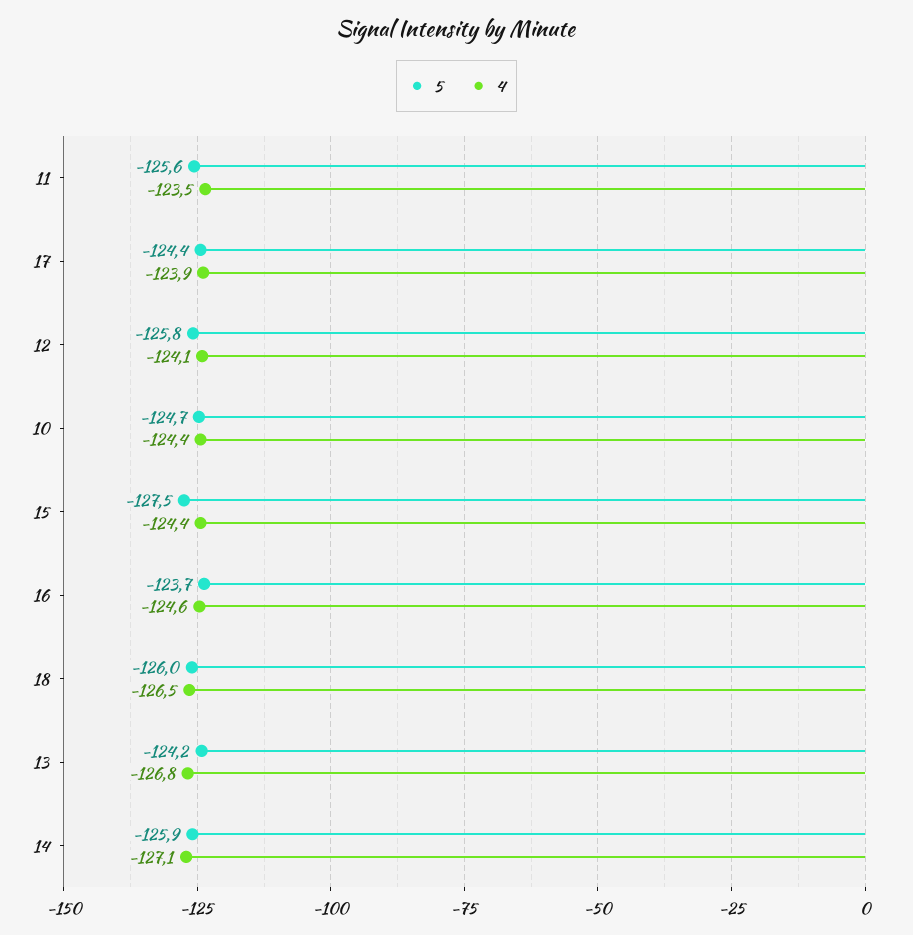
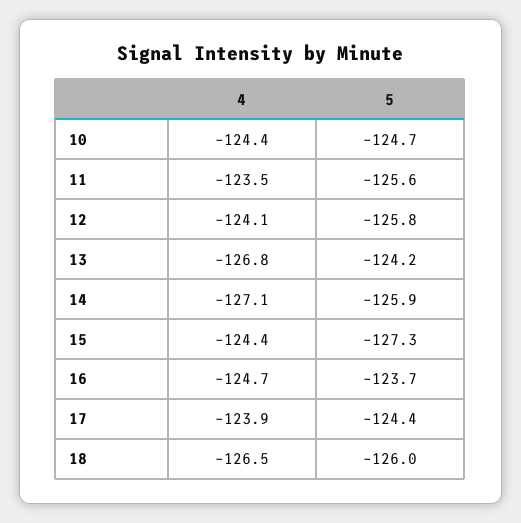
  {
    "5": {
      "11": -125.6,
      "17": -124.4,
      "12": -125.8,
      "10": -124.7,
-     "15": -127.5,
+     "15": -127.3,
      "16": -123.7,
      "18": -126,
      "13": -124.2,
      "14": -125.9
    },
    "4": {
      "11": -123.5,
      "17": -123.9,
      "12": -124.1,
      "10": -124.4,
      "15": -124.4,
-     "16": -124.6,
+     "16": -124.7,
      "18": -126.5,
      "13": -126.8,
      "14": -127.1
    }
  }

